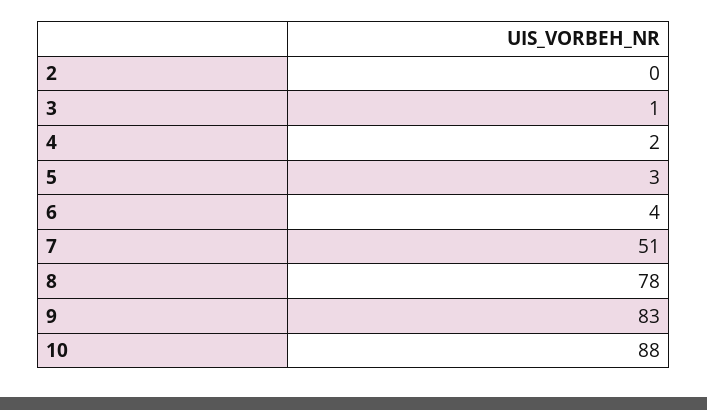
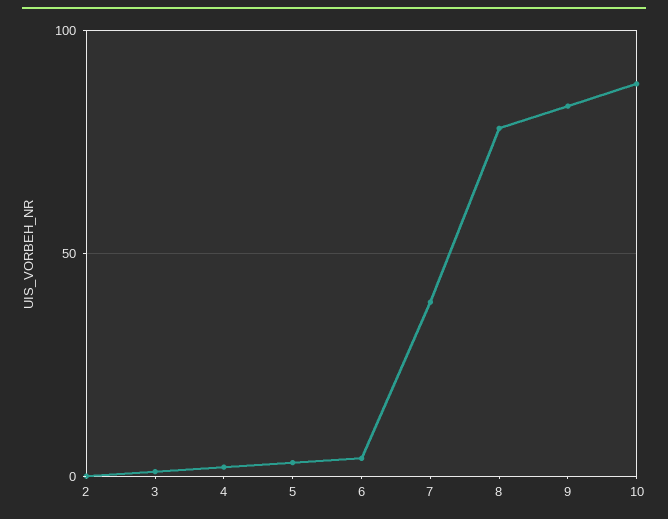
  {
    "2": 0,
    "3": 1,
    "4": 2,
    "5": 3,
    "6": 4,
-   "7": 51,
+   "7": 40,
    "8": 78,
    "9": 83,
    "10": 88
  }

